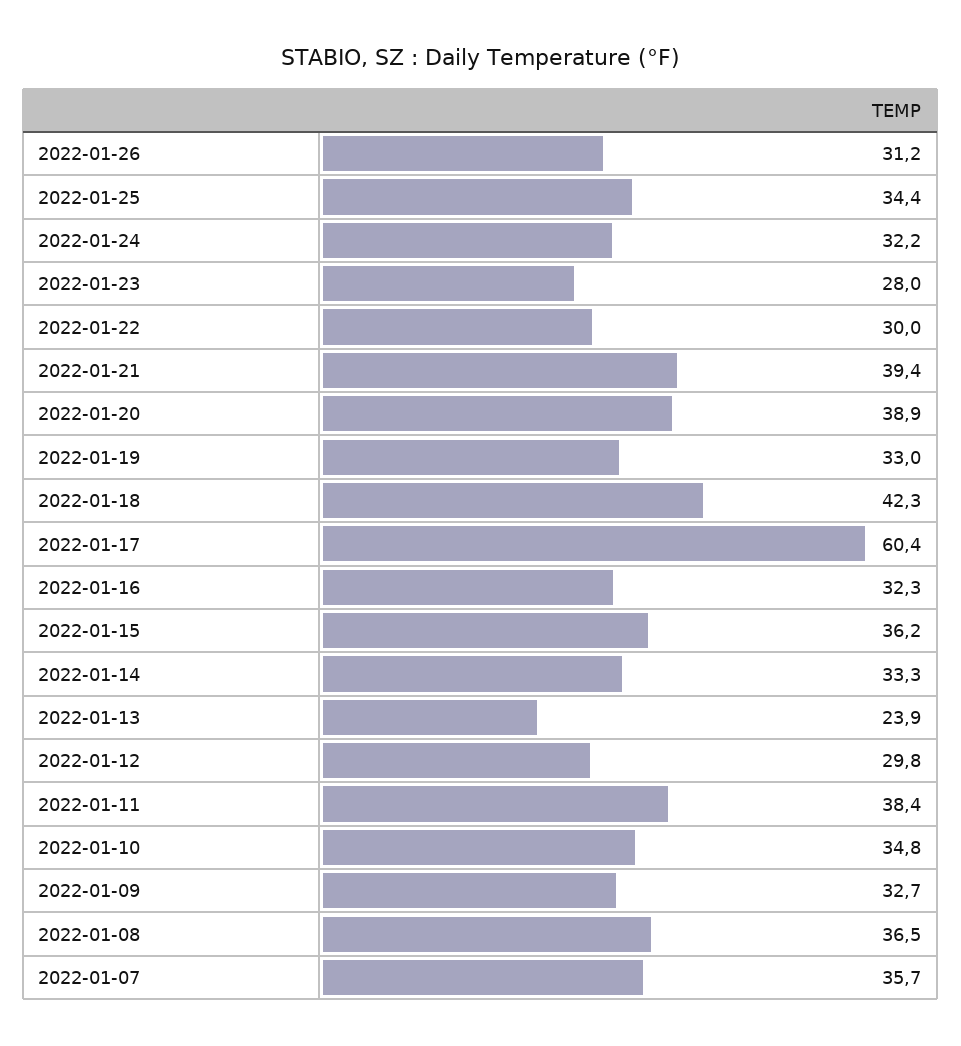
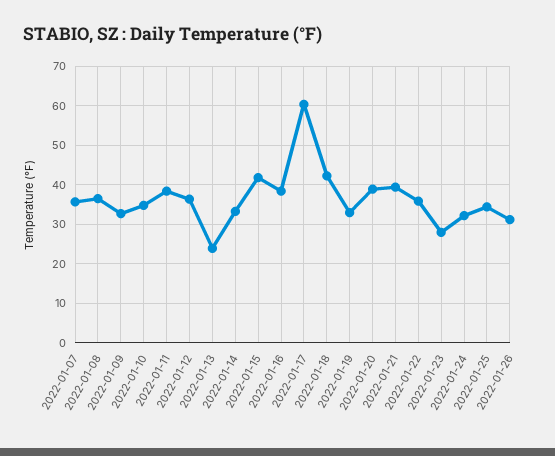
  {
    "2022-01-26": 31.2,
    "2022-01-25": 34.4,
    "2022-01-24": 32.2,
    "2022-01-23": 28,
-   "2022-01-22": 30,
+   "2022-01-22": 36,
    "2022-01-21": 39.4,
    "2022-01-20": 38.9,
    "2022-01-19": 33,
    "2022-01-18": 42.3,
    "2022-01-17": 60.4,
-   "2022-01-16": 32.3,
+   "2022-01-16": 38,
-   "2022-01-15": 36.2,
+   "2022-01-15": 42,
    "2022-01-14": 33.3,
    "2022-01-13": 23.9,
-   "2022-01-12": 29.8,
+   "2022-01-12": 36,
    "2022-01-11": 38.4,
    "2022-01-10": 34.8,
    "2022-01-09": 32.7,
    "2022-01-08": 36.5,
    "2022-01-07": 35.7
  }

